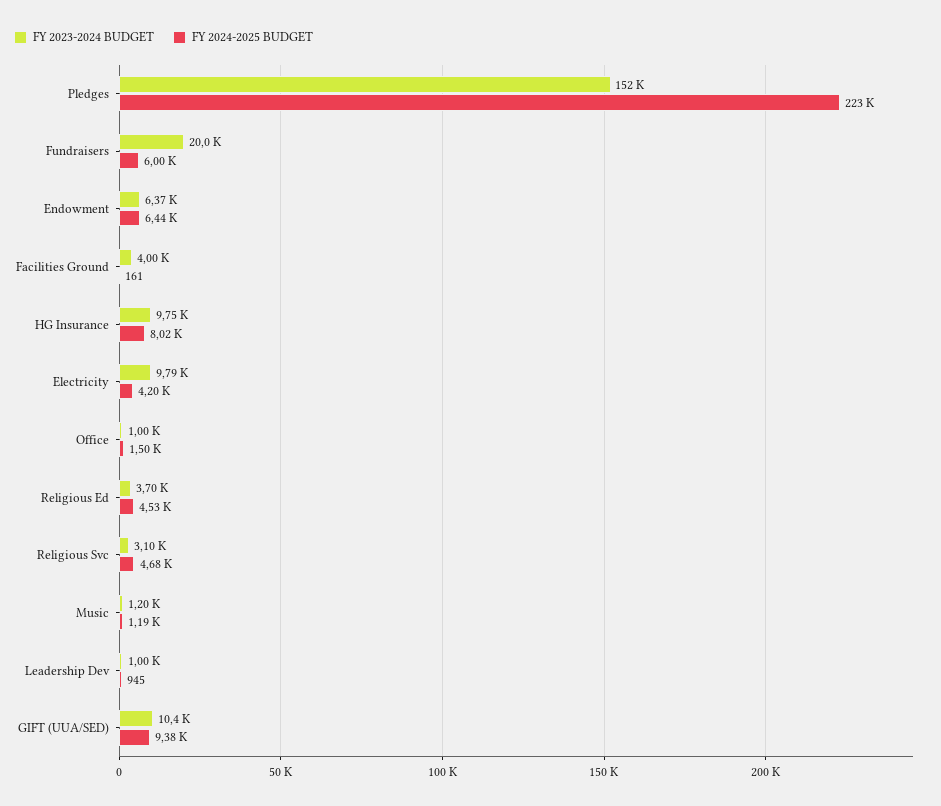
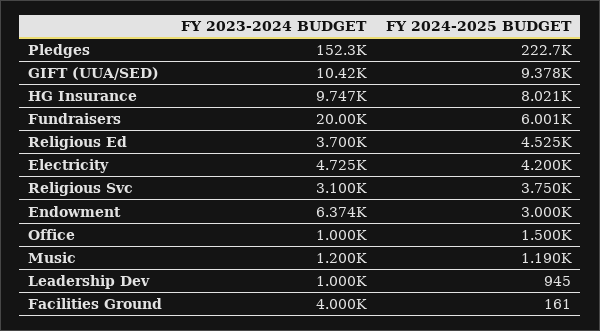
  {
    "FY 2023-2024 BUDGET": {
      "Pledges": 152300,
      "Fundraisers": 20000,
      "Endowment": 6374,
      "Facilities Ground": 4000,
      "HG Insurance": 9747,
-     "Electricity": 9790,
+     "Electricity": 4725,
      "Office": 1000,
      "Religious Ed": 3700,
      "Religious Svc": 3100,
      "Music": 1200,
      "Leadership Dev": 1000,
      "GIFT (UUA/SED)": 10420
    },
    "FY 2024-2025 BUDGET": {
      "Pledges": 222700,
      "Fundraisers": 6001,
-     "Endowment": 6440,
+     "Endowment": 3000,
      "Facilities Ground": 161,
      "HG Insurance": 8021,
      "Electricity": 4200,
      "Office": 1500,
      "Religious Ed": 4525,
-     "Religious Svc": 4680,
+     "Religious Svc": 3750,
      "Music": 1190,
      "Leadership Dev": 945,
      "GIFT (UUA/SED)": 9378
    }
  }

